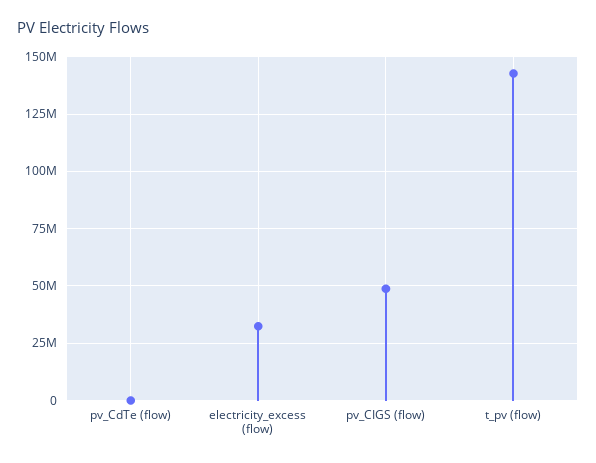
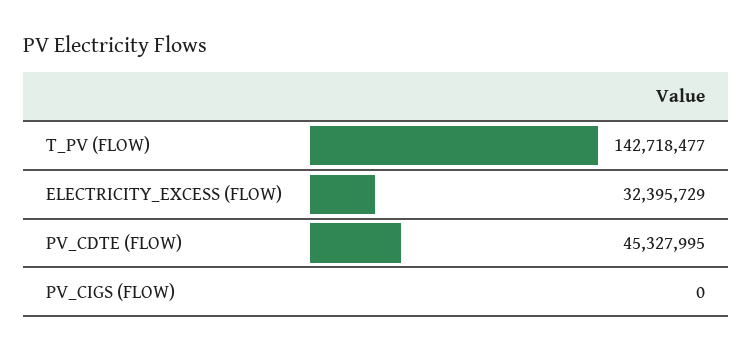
  {
-   "pv_CdTe (flow)": 0,
+   "pv_CdTe (flow)": 45327995,
    "electricity_excess (flow)": 32395729,
-   "pv_CIGS (flow)": 50000000,
+   "pv_CIGS (flow)": 0,
    "t_pv (flow)": 142718477
  }

